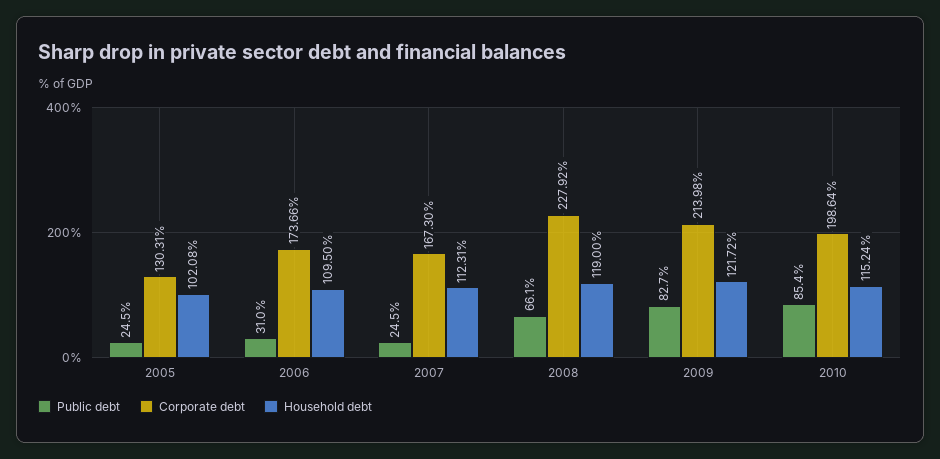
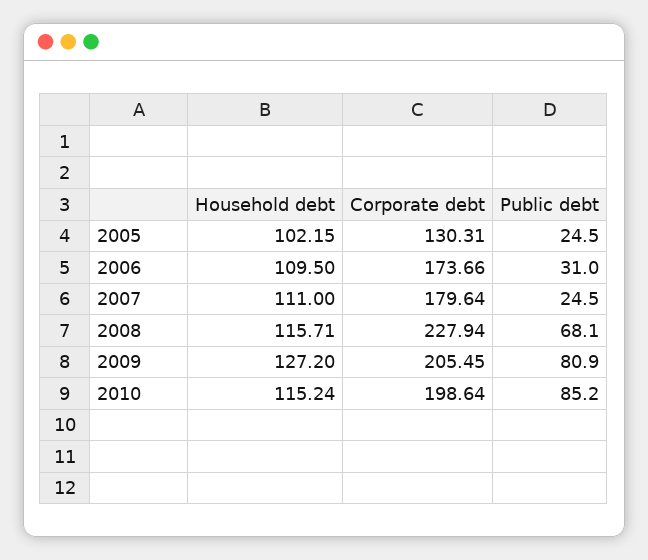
  {
    "Public debt": {
      "2005": 24.5,
      "2006": 31,
      "2007": 24.5,
-     "2008": 66.1,
+     "2008": 68.1,
-     "2009": 82.7,
+     "2009": 80.9,
-     "2010": 85.4
+     "2010": 85.2
    },
    "Corporate debt": {
      "2005": 130.31,
      "2006": 173.66,
-     "2007": 167.3,
+     "2007": 179.64,
-     "2008": 227.92,
+     "2008": 227.94,
-     "2009": 213.98,
+     "2009": 205.45,
      "2010": 198.64
    },
    "Household debt": {
-     "2005": 102.08,
+     "2005": 102.15,
      "2006": 109.5,
-     "2007": 112.31,
+     "2007": 111,
-     "2008": 119,
+     "2008": 115.71,
-     "2009": 121.72,
+     "2009": 127.2,
      "2010": 115.24
    }
  }

